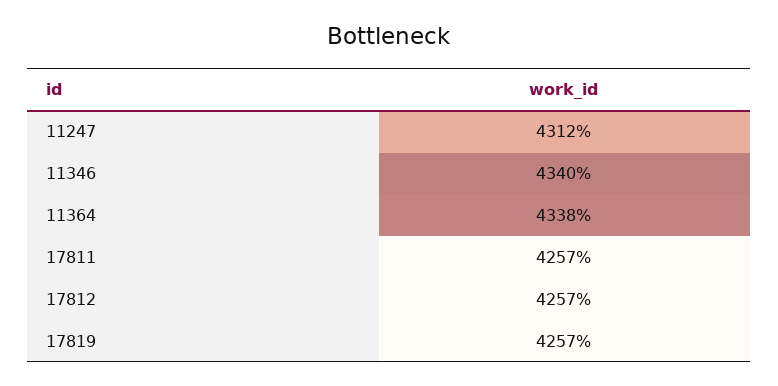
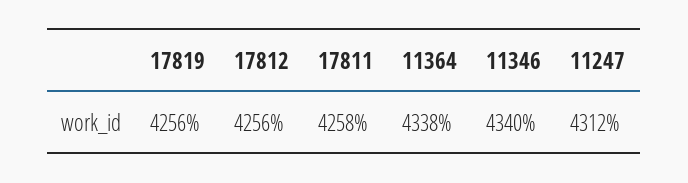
  {
    "11247": 4312,
    "11346": 4340,
    "11364": 4338,
-   "17811": 4257,
+   "17811": 4258,
-   "17812": 4257,
+   "17812": 4256,
-   "17819": 4257
+   "17819": 4256
  }

